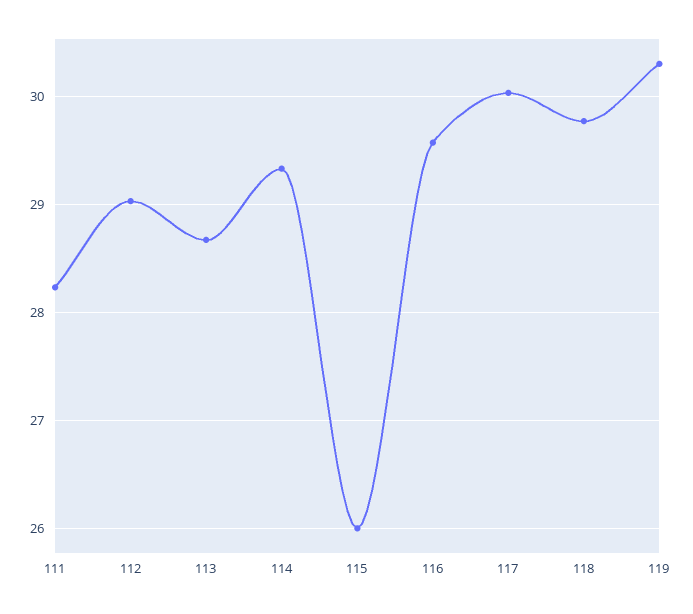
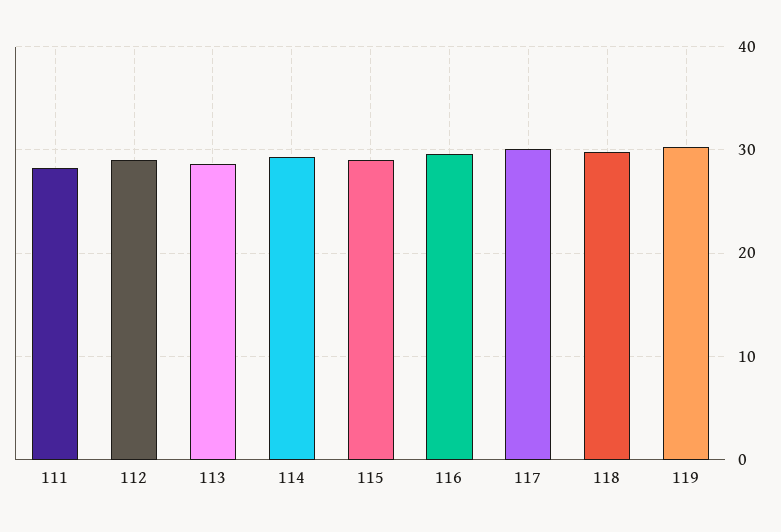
  {
    "111": 28.2,
    "112": 29,
    "113": 28.7,
    "114": 29.3,
-   "115": 26,
+   "115": 29,
    "116": 29.6,
    "117": 30,
    "118": 29.8,
    "119": 30.3
  }

